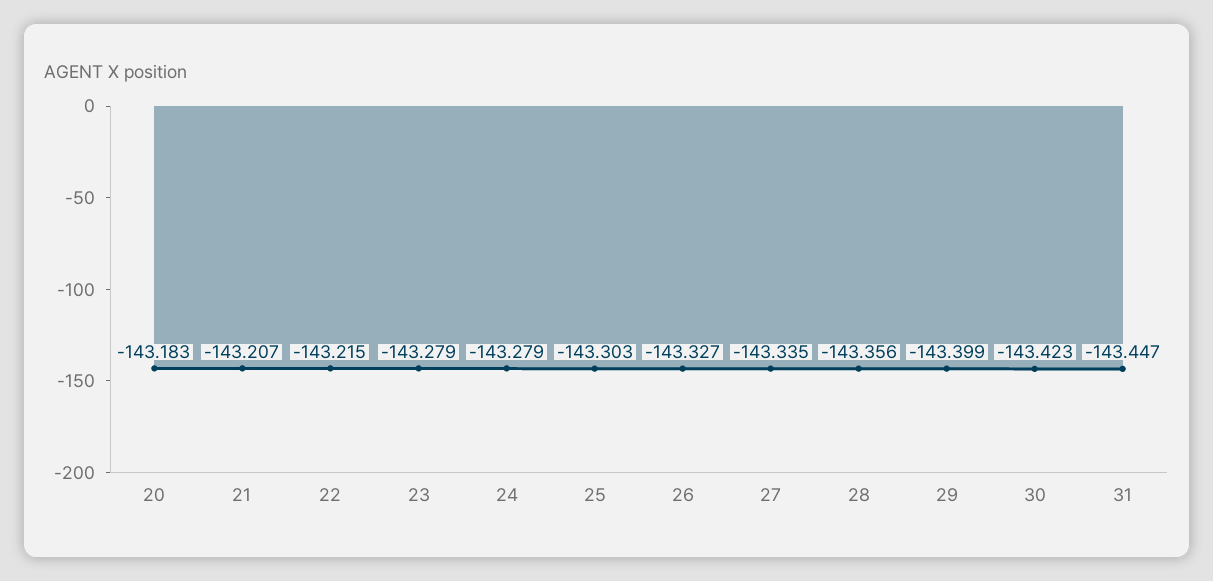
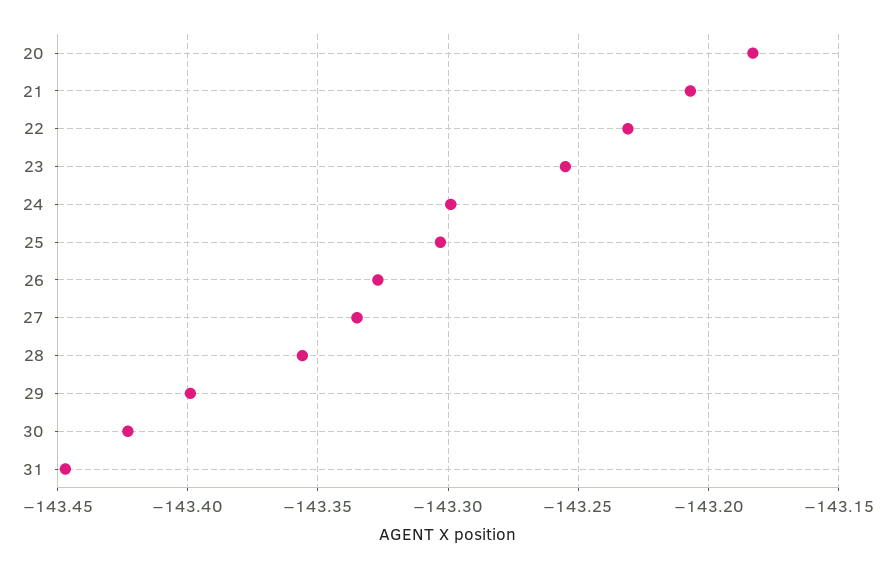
  {
    "20": -143.183,
    "21": -143.207,
-   "22": -143.215,
+   "22": -143.23,
-   "23": -143.279,
+   "23": -143.255,
-   "24": -143.279,
+   "24": -143.3,
    "25": -143.303,
    "26": -143.327,
    "27": -143.335,
    "28": -143.356,
    "29": -143.399,
    "30": -143.423,
    "31": -143.447
  }

